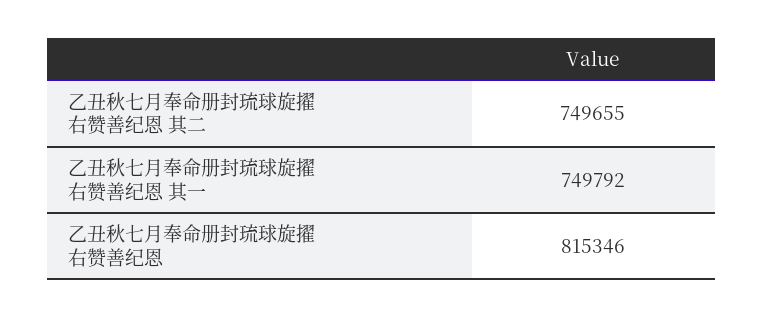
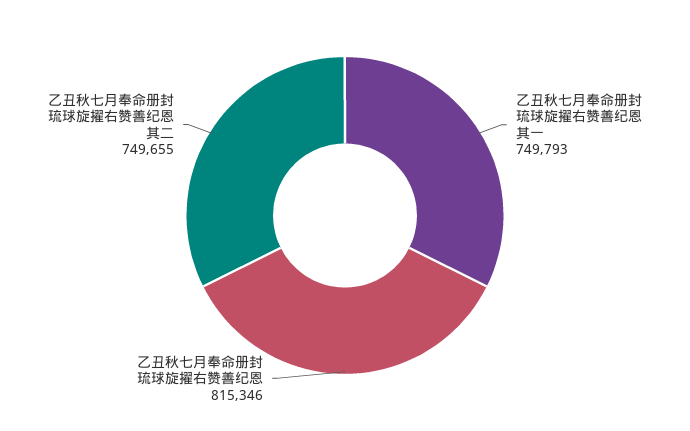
  {
    "乙丑秋七月奉命册封琉球旋擢右赞善纪恩 其二": 749655,
-   "乙丑秋七月奉命册封琉球旋擢右赞善纪恩 其一": 749792,
+   "乙丑秋七月奉命册封琉球旋擢右赞善纪恩 其一": 749793,
    "乙丑秋七月奉命册封琉球旋擢右赞善纪恩": 815346
  }

